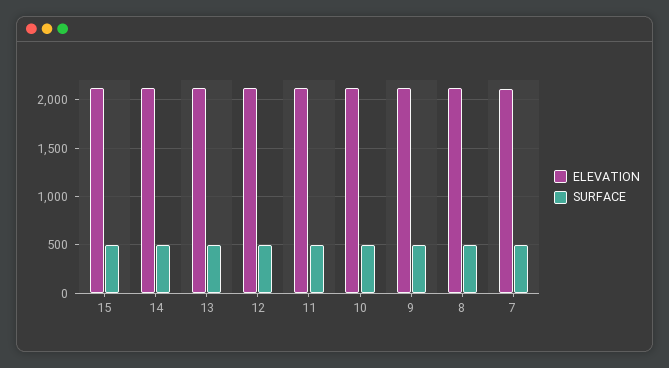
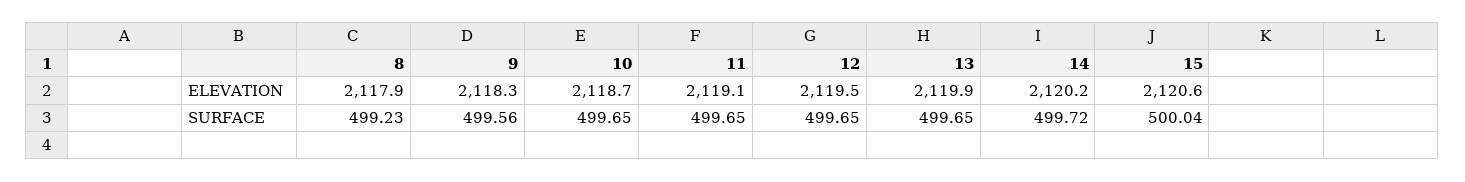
  {
    "ELEVATION": {
      "15": 2120.6,
      "14": 2120.2,
      "13": 2119.9,
      "12": 2119.5,
      "11": 2119.1,
      "10": 2118.7,
      "9": 2118.3,
-     "8": 2117.9,
+     "8": 2117.9
-     "7": 2100
    },
    "SURFACE": {
      "15": 500.04,
      "14": 499.72,
      "13": 499.65,
      "12": 499.65,
      "11": 499.65,
      "10": 499.65,
      "9": 499.56,
-     "8": 499.23,
+     "8": 499.23
-     "7": 500
    }
  }

